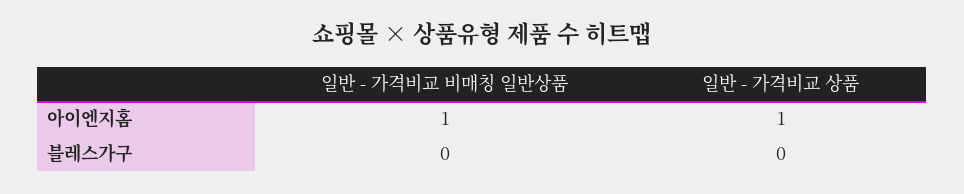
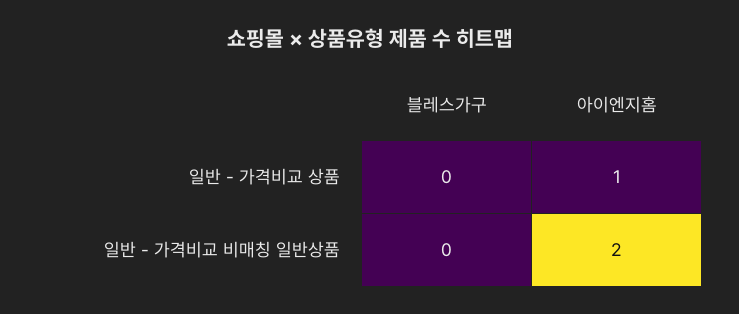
  {
    "일반 - 가격비교 비매칭 일반상품": {
-     "아이엔지홈": 1,
+     "아이엔지홈": 2,
      "블레스가구": 0
    },
    "일반 - 가격비교 상품": {
      "아이엔지홈": 1,
      "블레스가구": 0
    }
  }

